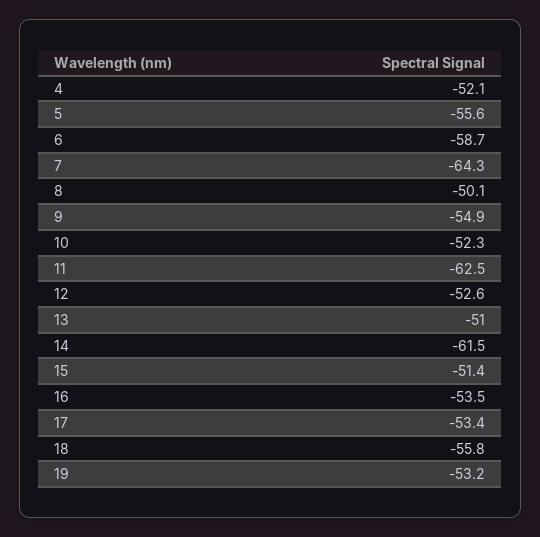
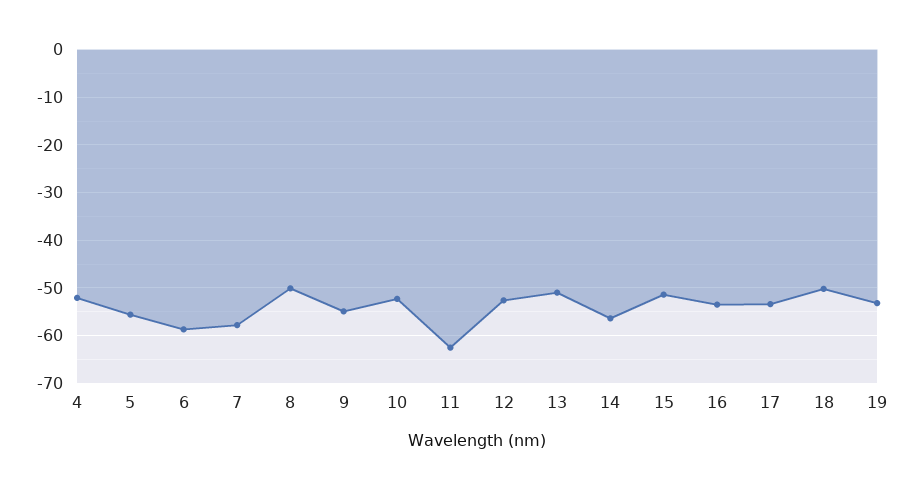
  {
    "4": -52.1,
    "5": -55.6,
    "6": -58.7,
-   "7": -64.3,
+   "7": -58,
    "8": -50.1,
    "9": -54.9,
    "10": -52.3,
    "11": -62.5,
    "12": -52.6,
    "13": -51,
-   "14": -61.5,
+   "14": -56,
    "15": -51.4,
    "16": -53.5,
    "17": -53.4,
-   "18": -55.8,
+   "18": -50,
    "19": -53.2
  }

